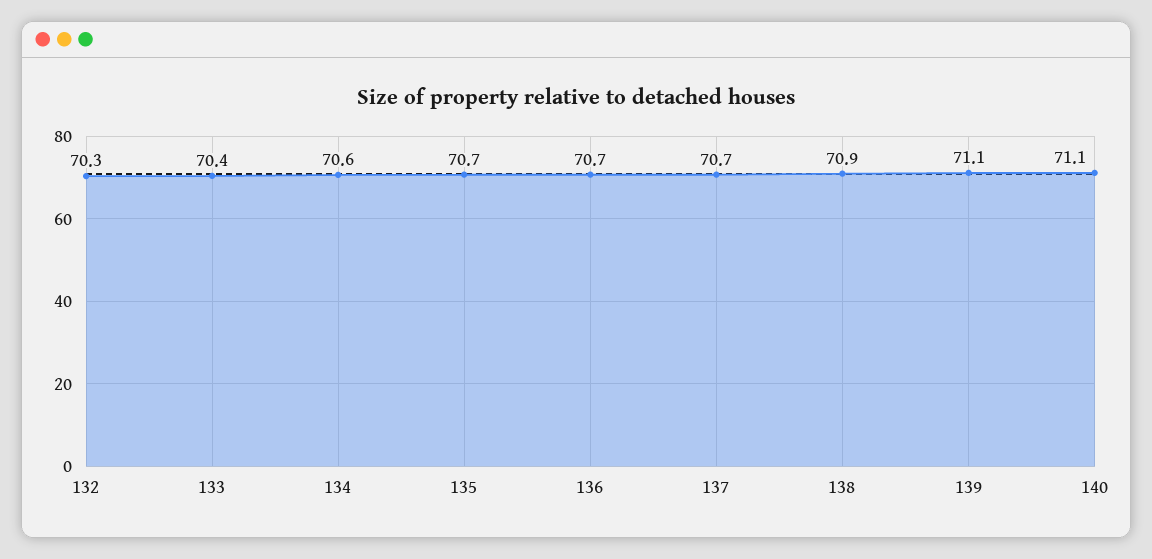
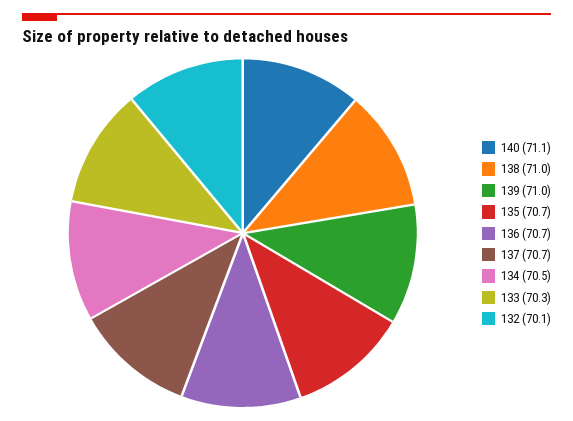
  {
-   "132": 70.3,
+   "132": 70.1,
-   "133": 70.4,
+   "133": 70.3,
-   "134": 70.6,
+   "134": 70.5,
    "135": 70.7,
    "136": 70.7,
    "137": 70.7,
-   "138": 70.9,
+   "138": 71,
-   "139": 71.1,
+   "139": 71,
    "140": 71.1
  }

